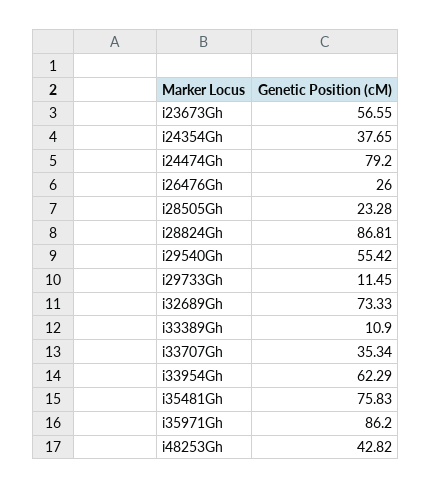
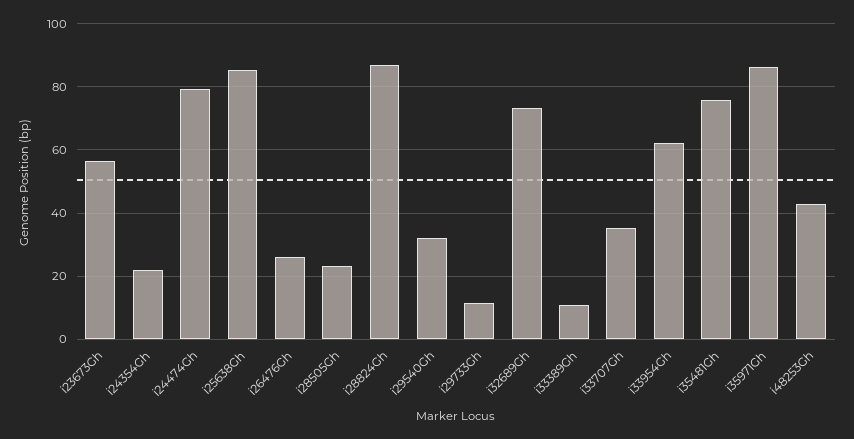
  {
    "i23673Gh": 56.55,
-   "i24354Gh": 37.65,
+   "i24354Gh": 22,
    "i24474Gh": 79.2,
    "i26476Gh": 26,
    "i28505Gh": 23.28,
    "i28824Gh": 86.81,
-   "i29540Gh": 55.42,
+   "i29540Gh": 32,
    "i29733Gh": 11.45,
    "i32689Gh": 73.33,
    "i33389Gh": 10.9,
    "i33707Gh": 35.34,
    "i33954Gh": 62.29,
    "i35481Gh": 75.83,
    "i35971Gh": 86.2,
-   "i48253Gh": 42.82
+   "i48253Gh": 42.82,
+   "i25638Gh": 86
  }

